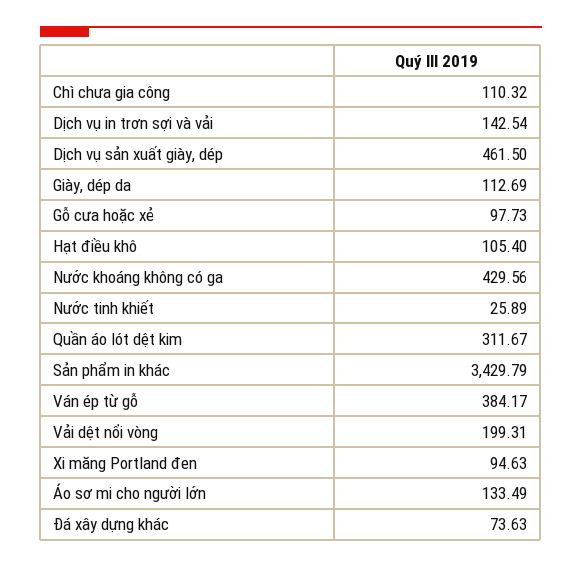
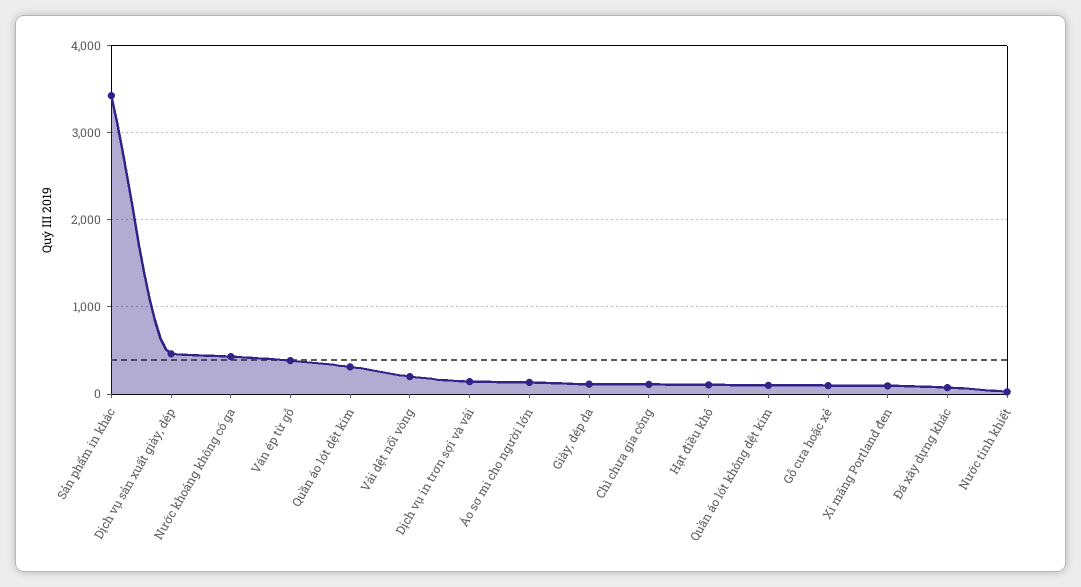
  {
    "Chì chưa gia công": 110.32,
    "Dịch vụ in trơn sợi và vải": 142.54,
    "Dịch vụ sản xuất giày, dép": 461.5,
    "Giày, dép da": 112.69,
    "Gỗ cưa hoặc xẻ": 97.73,
    "Hạt điều khô": 105.4,
    "Nước khoáng không có ga": 429.56,
    "Nước tinh khiết": 25.89,
    "Quần áo lót dệt kim": 311.67,
    "Sản phẩm in khác": 3429.79,
    "Ván ép từ gỗ": 384.17,
    "Vải dệt nổi vòng": 199.31,
    "Xi măng Portland đen": 94.63,
    "Áo sơ mi cho người lớn": 133.49,
-   "Đá xây dựng khác": 73.63
+   "Đá xây dựng khác": 73.63,
+   "Quần áo lót không dệt kim": 100
  }

